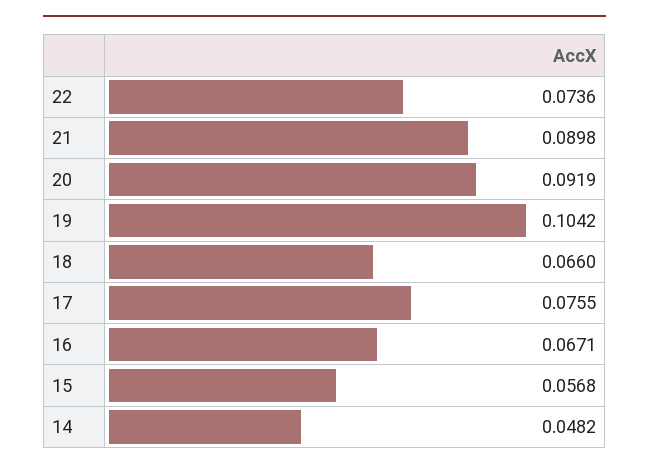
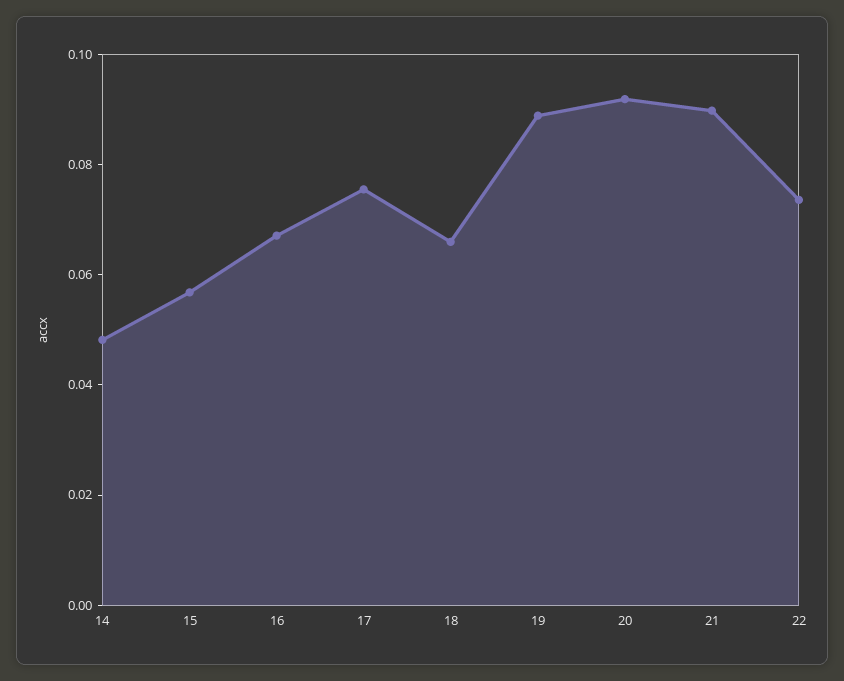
  {
    "22": 0.0736,
    "21": 0.0898,
    "20": 0.0919,
-   "19": 0.1042,
+   "19": 0.09,
    "18": 0.066,
    "17": 0.0755,
    "16": 0.0671,
    "15": 0.0568,
    "14": 0.0482
  }

